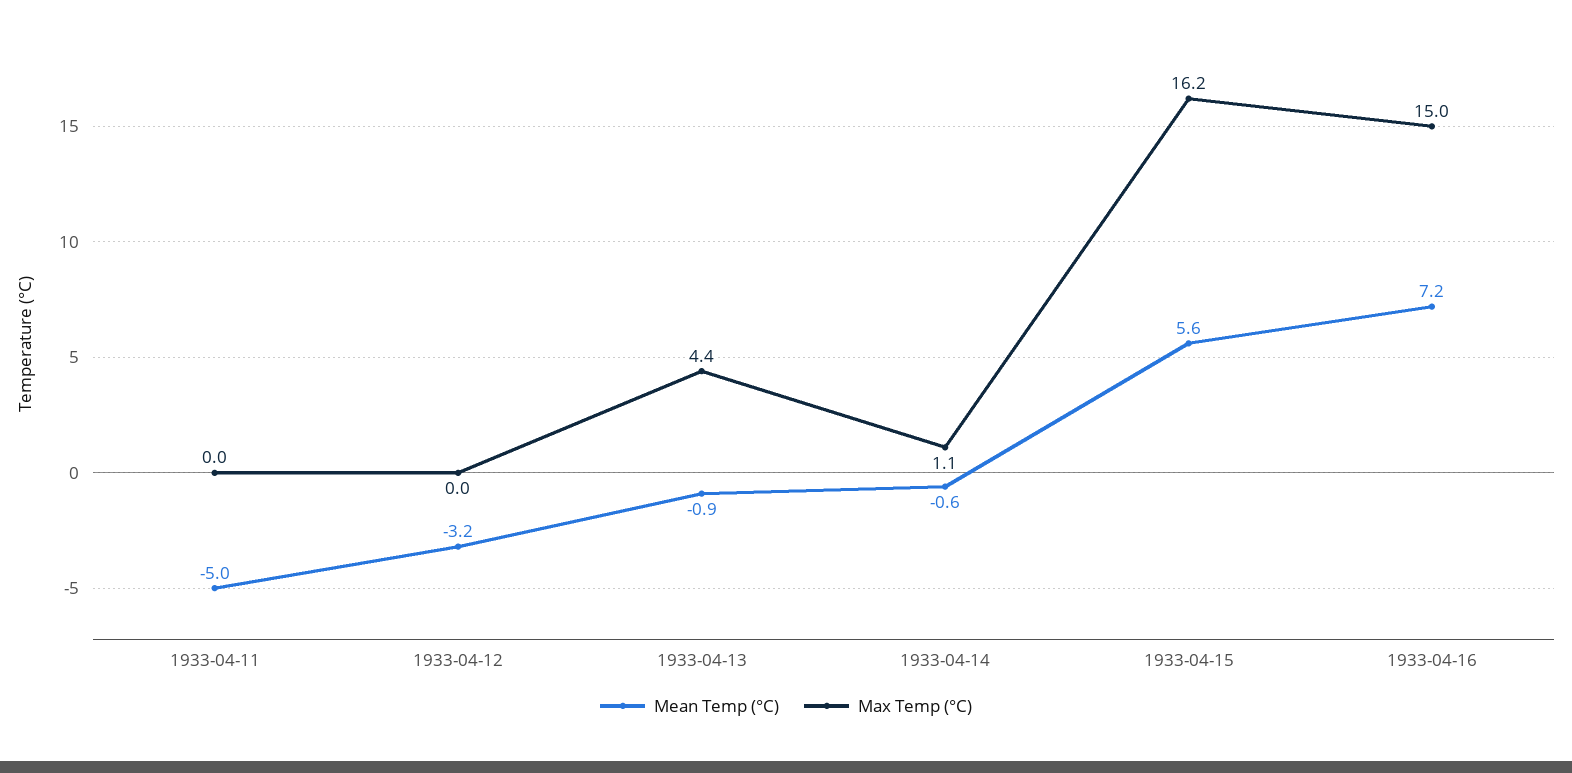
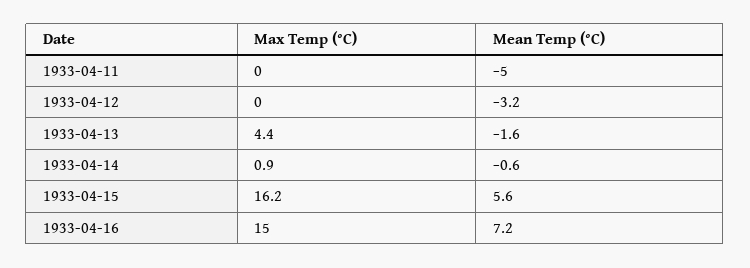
  {
    "Mean Temp (°C)": {
      "1933-04-11": -5,
      "1933-04-12": -3.2,
-     "1933-04-13": -0.9,
+     "1933-04-13": -1.6,
      "1933-04-14": -0.6,
      "1933-04-15": 5.6,
      "1933-04-16": 7.2
    },
    "Max Temp (°C)": {
      "1933-04-11": 0,
      "1933-04-12": 0,
      "1933-04-13": 4.4,
-     "1933-04-14": 1.1,
+     "1933-04-14": 0.9,
      "1933-04-15": 16.2,
      "1933-04-16": 15
    }
  }

